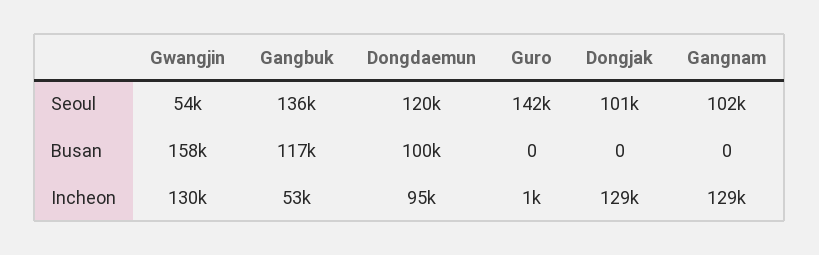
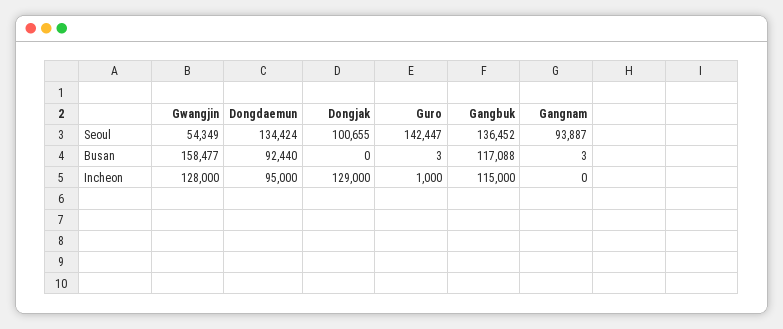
  {
    "Gwangjin": {
      "Seoul": 54349,
      "Busan": 158477,
-     "Incheon": 130000
+     "Incheon": 128000
    },
    "Gangbuk": {
      "Seoul": 136452,
      "Busan": 117088,
-     "Incheon": 53000
+     "Incheon": 115000
    },
    "Dongdaemun": {
-     "Seoul": 120000,
+     "Seoul": 134424,
-     "Busan": 100000,
+     "Busan": 92440,
      "Incheon": 95000
    },
    "Guro": {
      "Seoul": 142447,
-     "Busan": 0,
+     "Busan": 3,
      "Incheon": 1000
    },
    "Dongjak": {
      "Seoul": 100655,
      "Busan": 0,
      "Incheon": 129000
    },
    "Gangnam": {
-     "Seoul": 102000,
+     "Seoul": 93887,
-     "Busan": 0,
+     "Busan": 3,
-     "Incheon": 129000
+     "Incheon": 0
    }
  }

